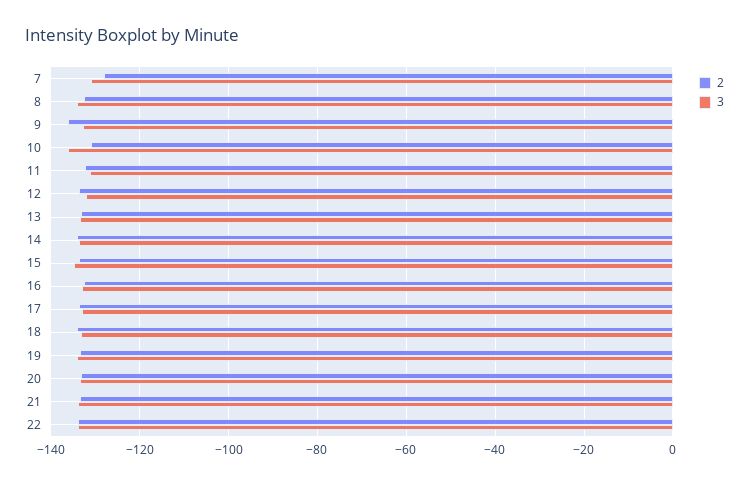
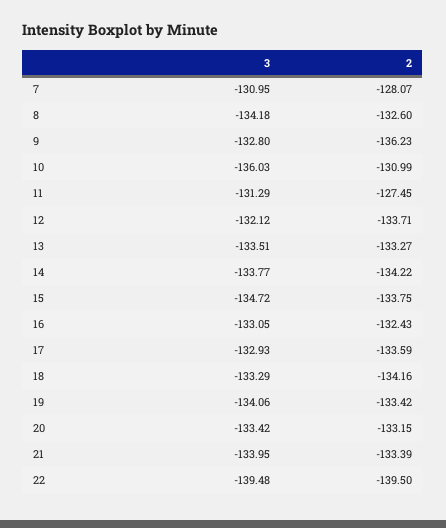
  {
    "2": {
      "7": -128.07,
      "8": -132.6,
      "9": -136.23,
      "10": -130.99,
-     "11": -132,
+     "11": -127.45,
      "12": -133.71,
      "13": -133.27,
      "14": -134.22,
      "15": -133.75,
      "16": -132.43,
      "17": -133.59,
      "18": -134.16,
      "19": -133.42,
      "20": -133.15,
      "21": -133.39,
-     "22": -134
+     "22": -139.5
    },
    "3": {
      "7": -130.95,
      "8": -134.18,
      "9": -132.8,
      "10": -136.03,
      "11": -131.29,
      "12": -132.12,
      "13": -133.51,
      "14": -133.77,
      "15": -134.72,
      "16": -133.05,
      "17": -132.93,
      "18": -133.29,
      "19": -134.06,
      "20": -133.42,
      "21": -133.95,
-     "22": -134
+     "22": -139.48
    }
  }

